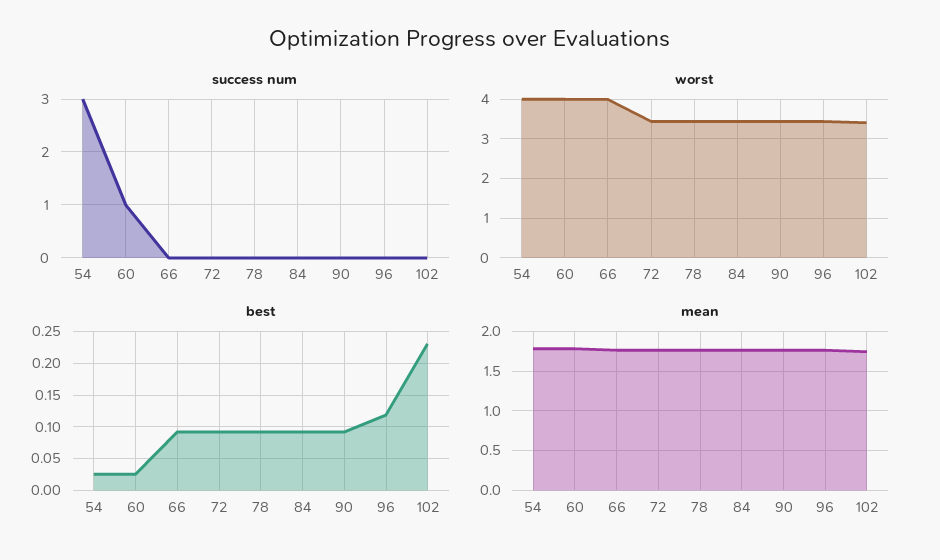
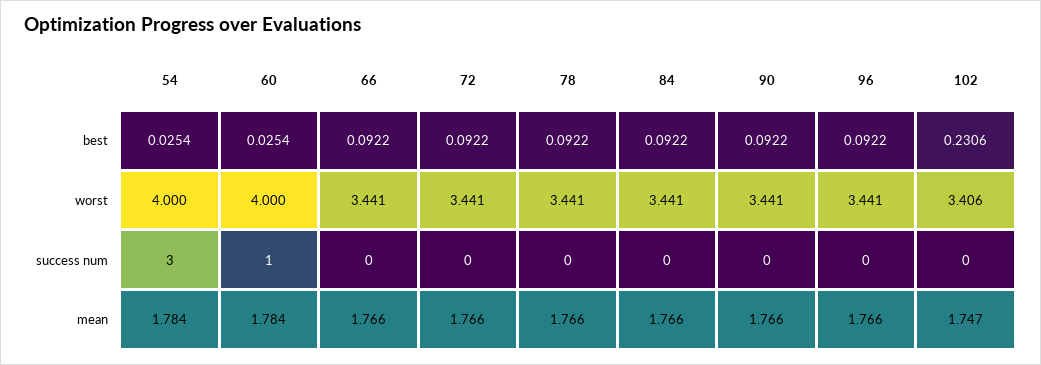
  {
    "success num": {
      "54": 3,
      "60": 1,
      "66": 0,
      "72": 0,
      "78": 0,
      "84": 0,
      "90": 0,
      "96": 0,
      "102": 0
    },
    "worst": {
      "54": 4,
      "60": 4,
-     "66": 4,
+     "66": 3.441,
      "72": 3.441,
      "78": 3.441,
      "84": 3.441,
      "90": 3.441,
      "96": 3.441,
      "102": 3.406
    },
    "best": {
      "54": 0.0254,
      "60": 0.0254,
      "66": 0.0922,
      "72": 0.0922,
      "78": 0.0922,
      "84": 0.0922,
      "90": 0.0922,
-     "96": 0.12,
+     "96": 0.0922,
      "102": 0.2306
    },
    "mean": {
      "54": 1.784,
      "60": 1.784,
      "66": 1.766,
      "72": 1.766,
      "78": 1.766,
      "84": 1.766,
      "90": 1.766,
      "96": 1.766,
      "102": 1.747
    }
  }

